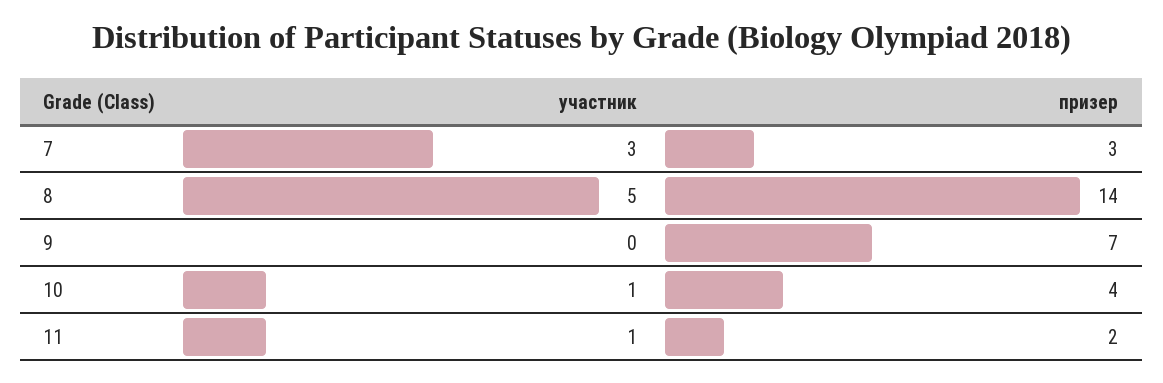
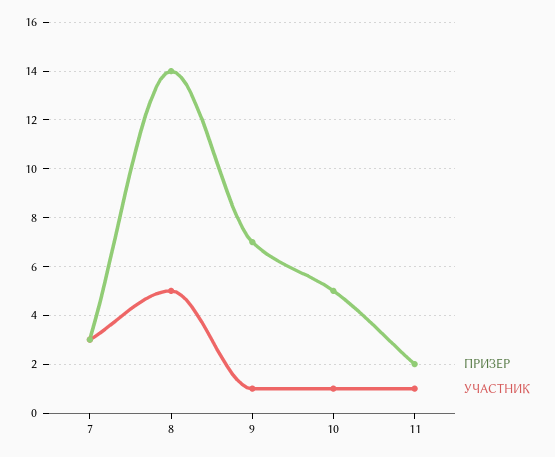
  {
    "участник": {
      "7": 3,
      "8": 5,
-     "9": 0,
+     "9": 1,
      "10": 1,
      "11": 1
    },
    "призер": {
      "7": 3,
      "8": 14,
      "9": 7,
-     "10": 4,
+     "10": 5,
      "11": 2
    }
  }

